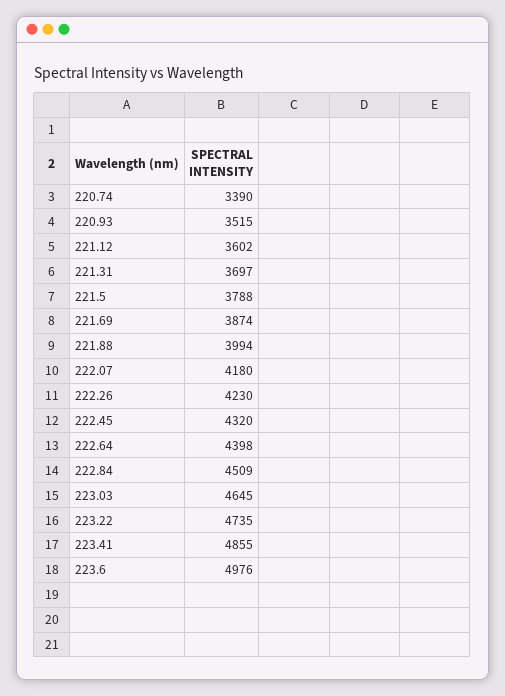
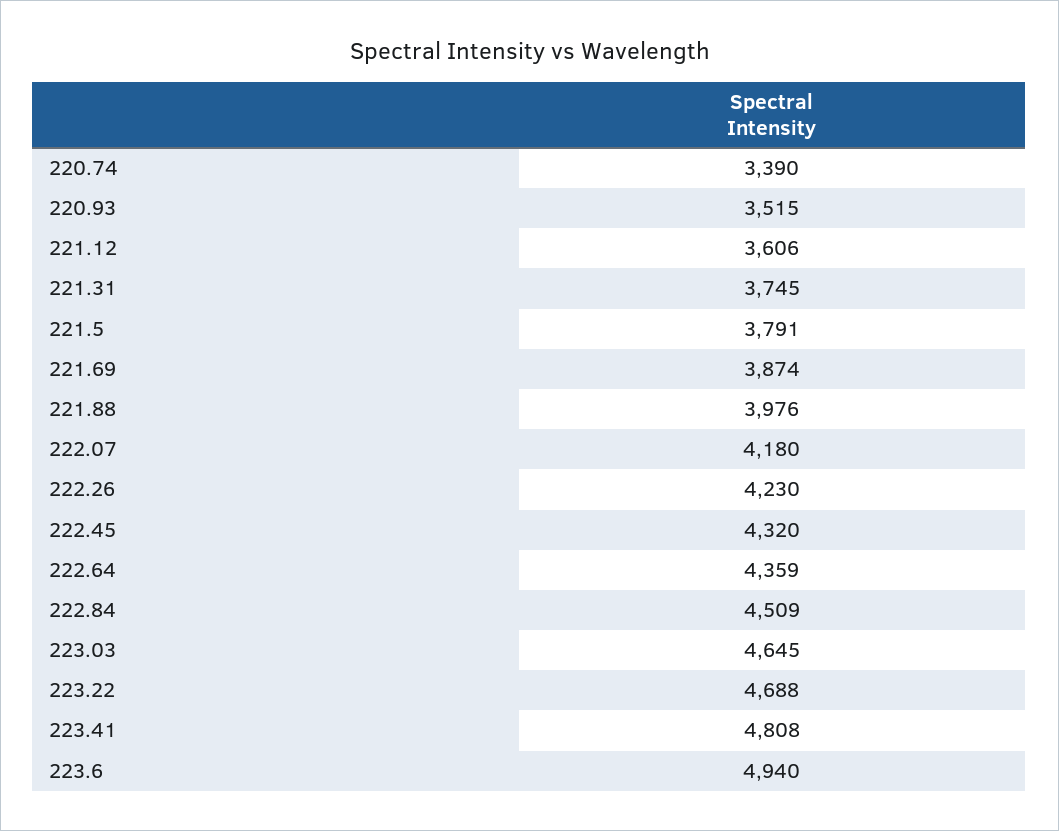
  {
    "220.74": 3390,
    "220.93": 3515,
-   "221.12": 3602,
+   "221.12": 3606,
-   "221.31": 3697,
+   "221.31": 3745,
-   "221.5": 3788,
+   "221.5": 3791,
    "221.69": 3874,
-   "221.88": 3994,
+   "221.88": 3976,
    "222.07": 4180,
    "222.26": 4230,
    "222.45": 4320,
-   "222.64": 4398,
+   "222.64": 4359,
    "222.84": 4509,
    "223.03": 4645,
-   "223.22": 4735,
+   "223.22": 4688,
-   "223.41": 4855,
+   "223.41": 4808,
-   "223.6": 4976
+   "223.6": 4940
  }

